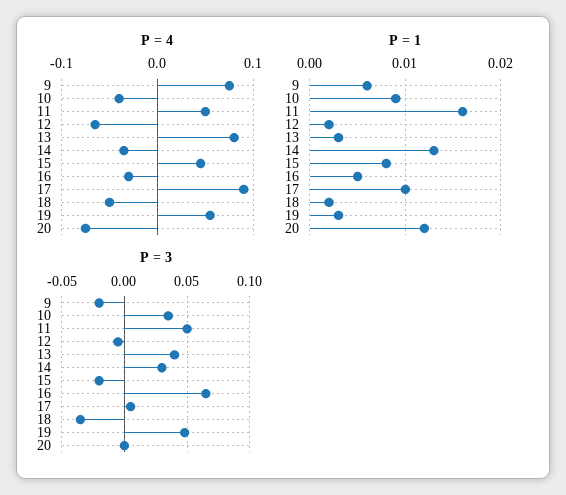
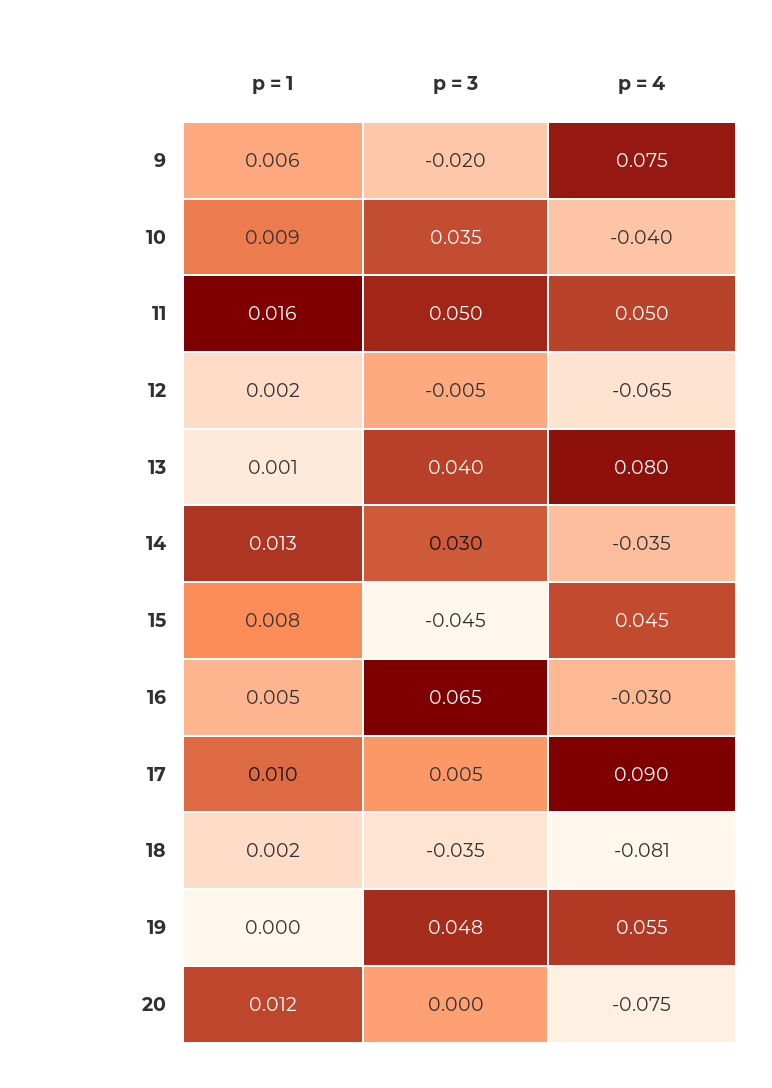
  {
    "P = 4": {
      "9": 0.075,
      "10": -0.04,
      "11": 0.05,
      "12": -0.065,
      "13": 0.08,
      "14": -0.035,
      "15": 0.045,
      "16": -0.03,
      "17": 0.09,
-     "18": -0.05,
+     "18": -0.081,
      "19": 0.055,
      "20": -0.075
    },
    "P = 1": {
      "9": 0.006,
      "10": 0.009,
      "11": 0.016,
      "12": 0.002,
-     "13": 0.003,
+     "13": 0.001,
      "14": 0.013,
      "15": 0.008,
      "16": 0.005,
      "17": 0.01,
      "18": 0.002,
-     "19": 0.003,
+     "19": 0,
      "20": 0.012
    },
    "P = 3": {
      "9": -0.02,
      "10": 0.035,
      "11": 0.05,
      "12": -0.005,
      "13": 0.04,
      "14": 0.03,
-     "15": -0.02,
+     "15": -0.045,
      "16": 0.065,
      "17": 0.005,
      "18": -0.035,
      "19": 0.048,
      "20": 0
    }
  }

